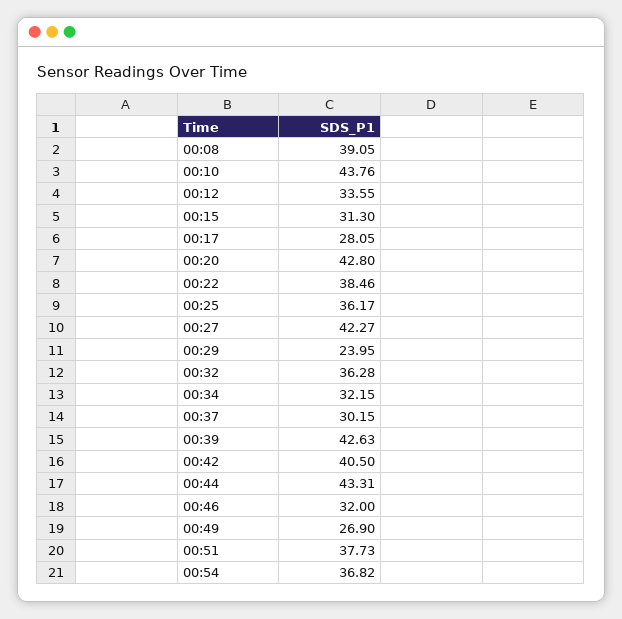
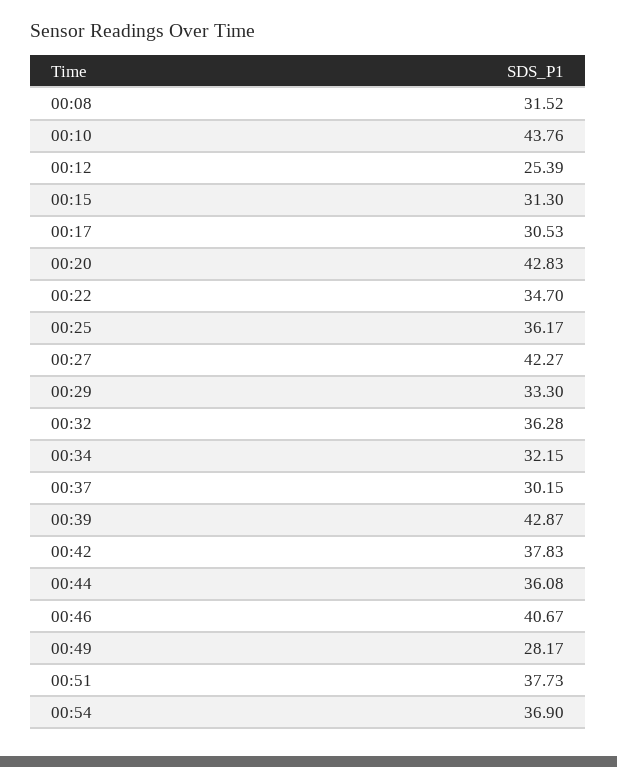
  {
-   "00:08": 39.05,
+   "00:08": 31.52,
    "00:10": 43.76,
-   "00:12": 33.55,
+   "00:12": 25.39,
    "00:15": 31.3,
-   "00:17": 28.05,
+   "00:17": 30.53,
-   "00:20": 42.8,
+   "00:20": 42.83,
-   "00:22": 38.46,
+   "00:22": 34.7,
    "00:25": 36.17,
    "00:27": 42.27,
-   "00:29": 23.95,
+   "00:29": 33.3,
    "00:32": 36.28,
    "00:34": 32.15,
    "00:37": 30.15,
-   "00:39": 42.63,
+   "00:39": 42.87,
-   "00:42": 40.5,
+   "00:42": 37.83,
-   "00:44": 43.31,
+   "00:44": 36.08,
-   "00:46": 32,
+   "00:46": 40.67,
-   "00:49": 26.9,
+   "00:49": 28.17,
    "00:51": 37.73,
-   "00:54": 36.82
+   "00:54": 36.9
  }

